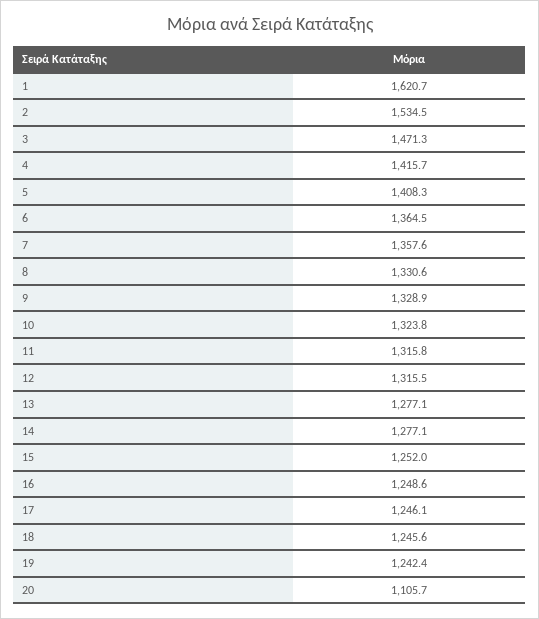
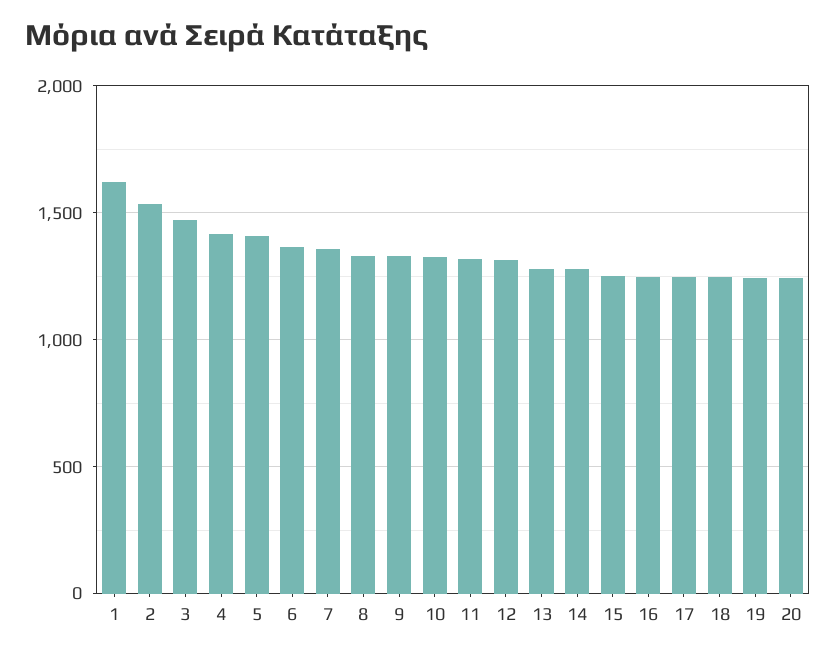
  {
    "1": 1620.7,
    "2": 1534.5,
    "3": 1471.3,
    "4": 1415.7,
    "5": 1408.3,
    "6": 1364.5,
    "7": 1357.6,
    "8": 1330.6,
    "9": 1328.9,
    "10": 1323.8,
    "11": 1315.8,
    "12": 1315.5,
    "13": 1277.1,
    "14": 1277.1,
    "15": 1252,
    "16": 1248.6,
    "17": 1246.1,
    "18": 1245.6,
    "19": 1242.4,
-   "20": 1105.7
+   "20": 1250
  }

